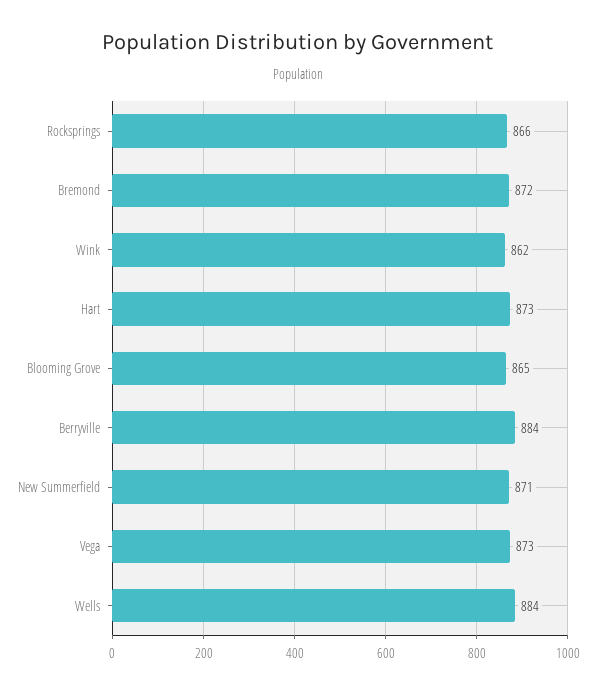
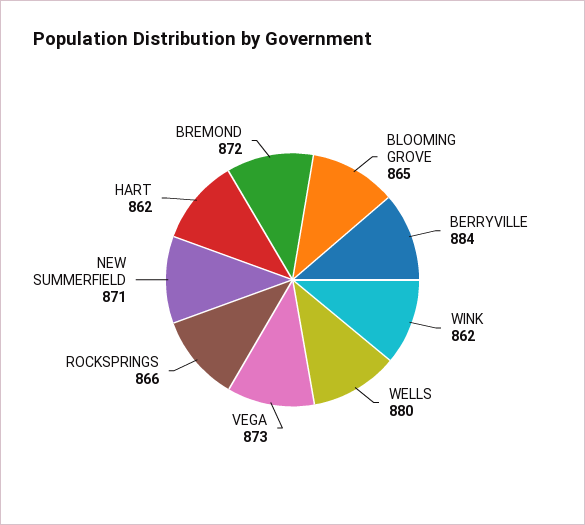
  {
    "Rocksprings": 866,
    "Bremond": 872,
    "Wink": 862,
-   "Hart": 873,
+   "Hart": 862,
    "Blooming Grove": 865,
    "Berryville": 884,
    "New Summerfield": 871,
    "Vega": 873,
-   "Wells": 884
+   "Wells": 880
  }

